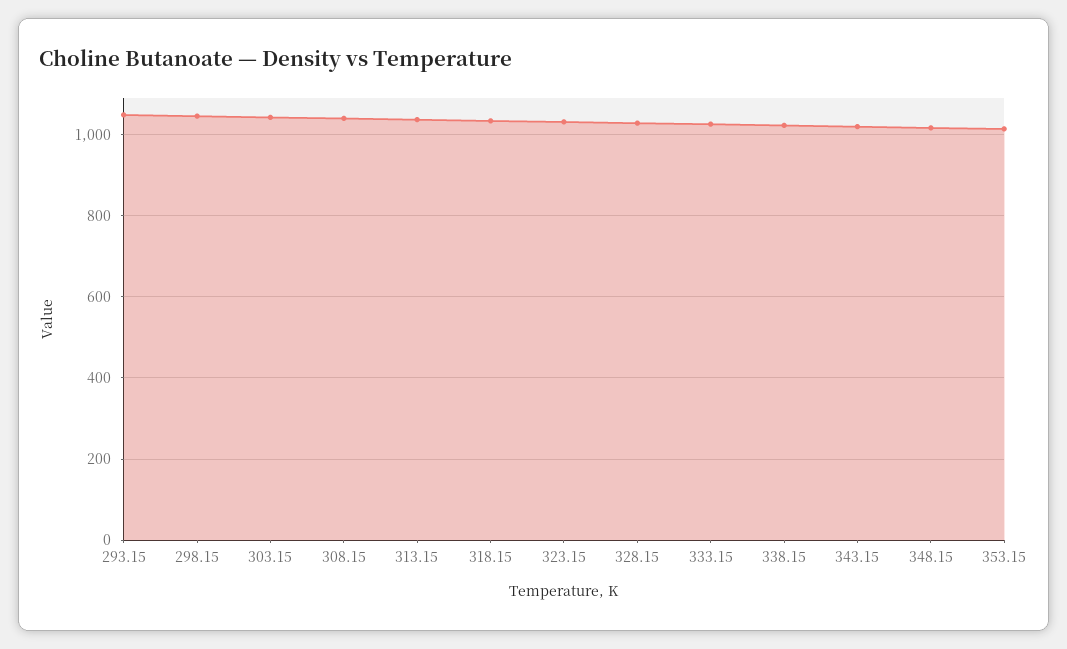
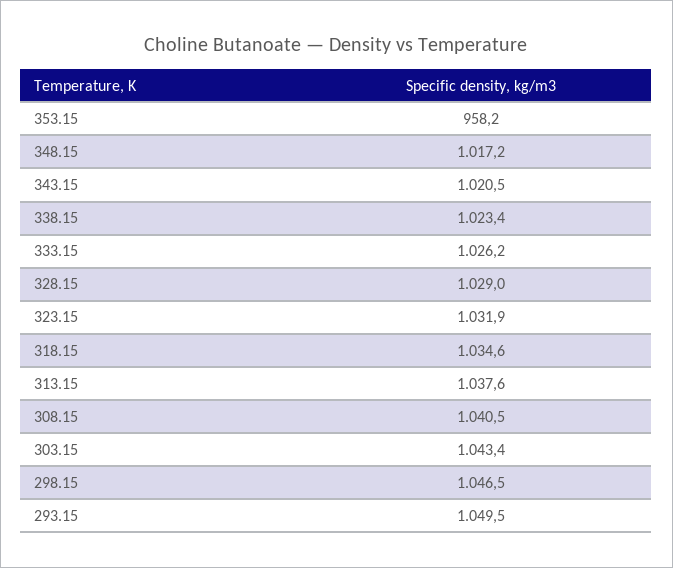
  {
    "293.15": 1049.5,
    "298.15": 1046.5,
    "303.15": 1043.4,
    "308.15": 1040.5,
    "313.15": 1037.6,
    "318.15": 1034.6,
    "323.15": 1031.9,
    "328.15": 1029,
    "333.15": 1026.2,
    "338.15": 1023.4,
    "343.15": 1020.5,
    "348.15": 1017.2,
-   "353.15": 1020
+   "353.15": 958.2
  }

